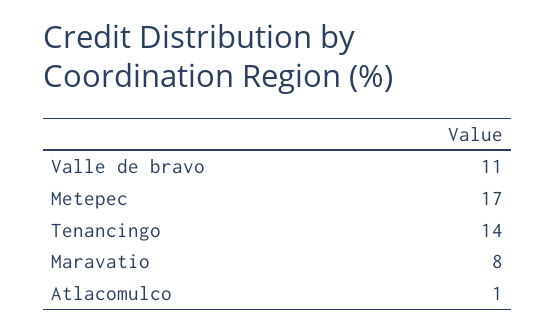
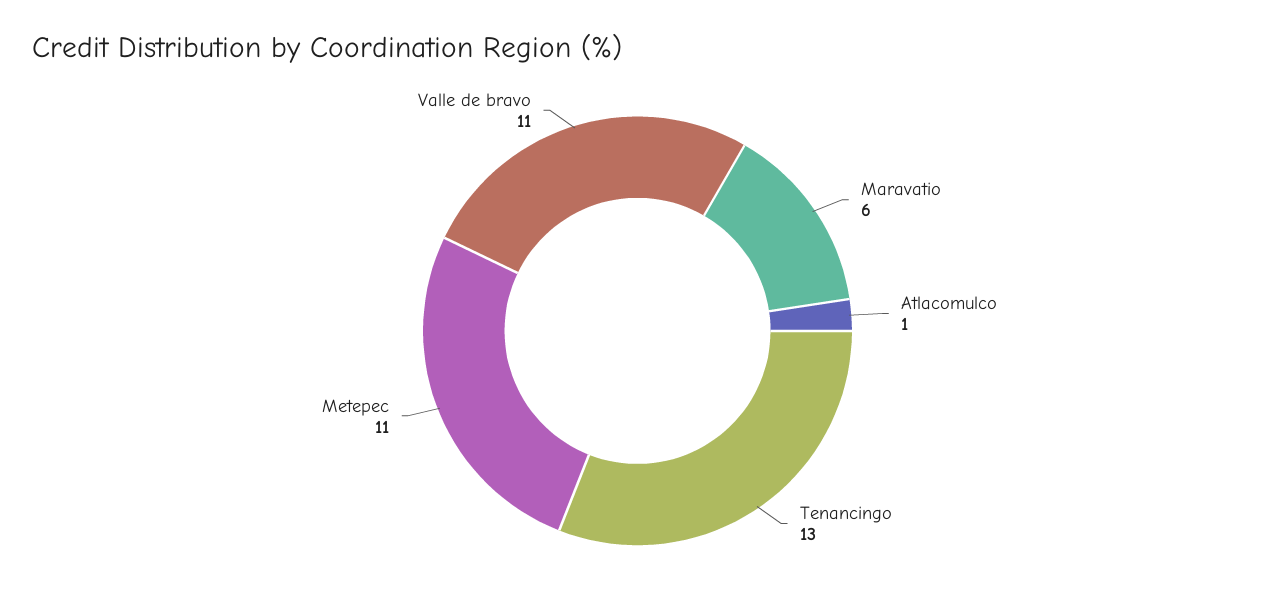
  {
    "Valle de bravo": 11,
-   "Metepec": 17,
+   "Metepec": 11,
-   "Tenancingo": 14,
+   "Tenancingo": 13,
-   "Maravatio": 8,
+   "Maravatio": 6,
    "Atlacomulco": 1
  }

